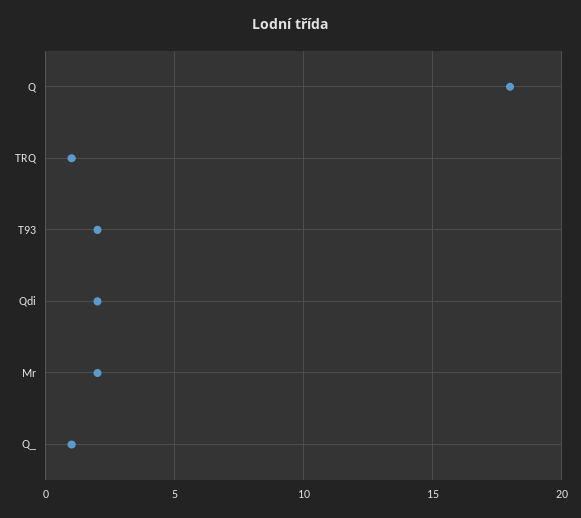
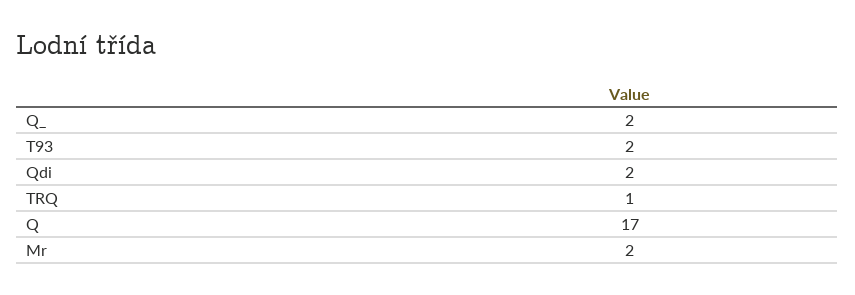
  {
-   "Q": 18,
+   "Q": 17,
    "TRQ": 1,
    "T93": 2,
    "Qdi": 2,
    "Mr": 2,
-   "Q_": 1
+   "Q_": 2
  }

